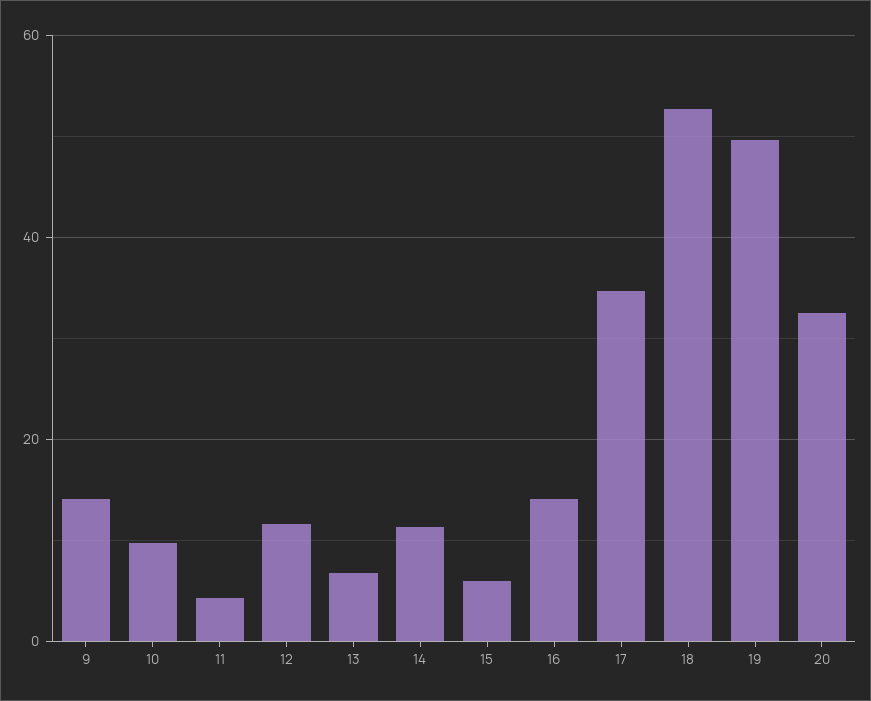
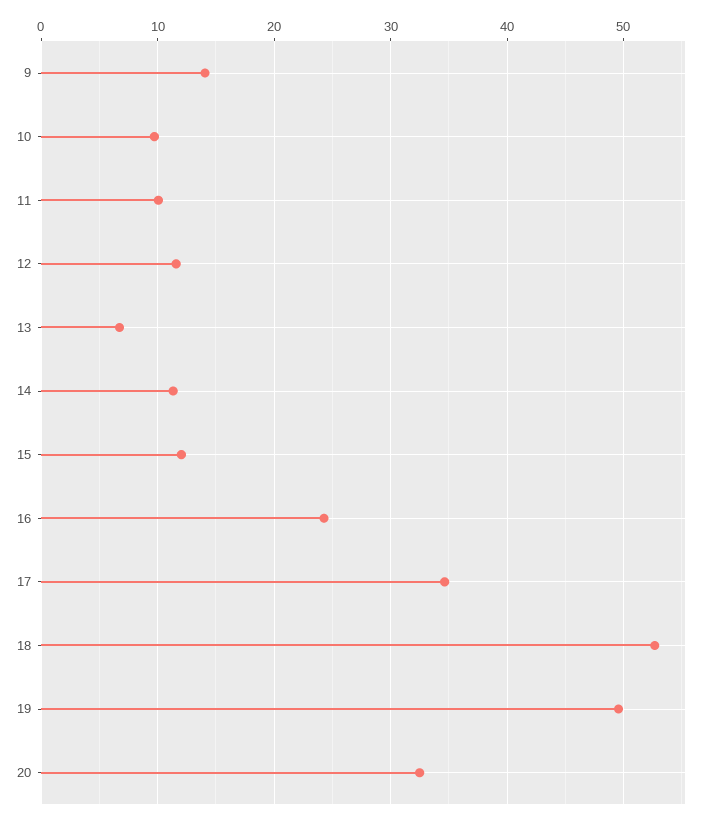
  {
    "9": 14,
    "10": 10,
-   "11": 4,
+   "11": 10,
    "12": 12,
    "13": 7,
    "14": 11,
-   "15": 6,
+   "15": 12,
-   "16": 14,
+   "16": 24,
    "17": 35,
    "18": 53,
    "19": 50,
    "20": 32
  }

